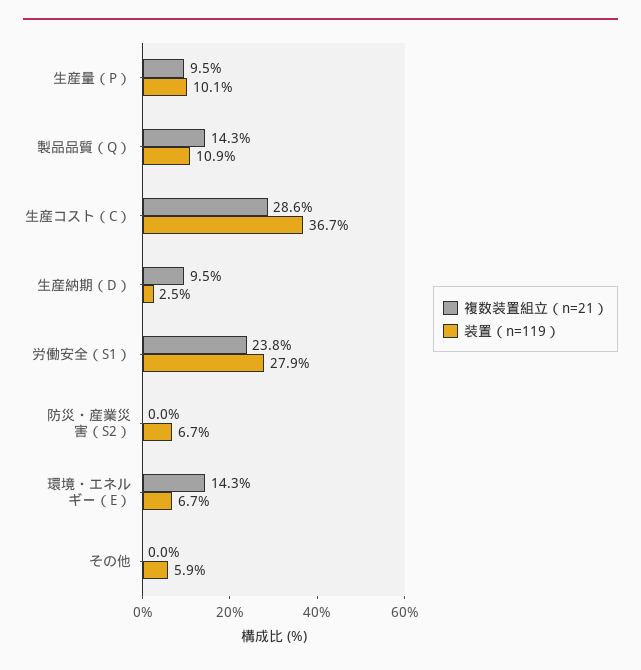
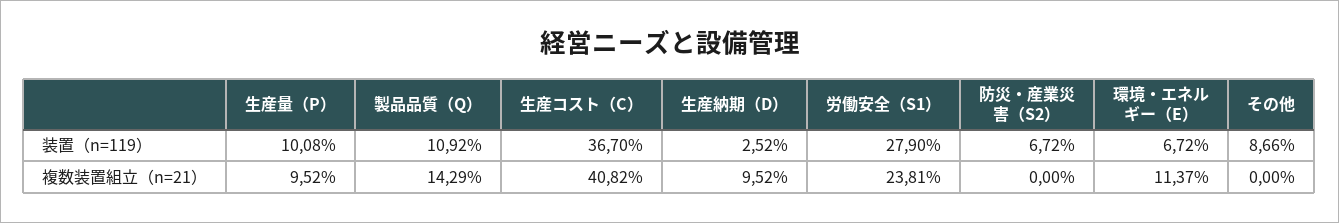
  {
    "複数装置組立（n=21）": {
      "生産量（P）": 9.52,
      "製品品質（Q）": 14.29,
-     "生産コスト（C）": 28.6,
+     "生産コスト（C）": 40.82,
      "生産納期（D）": 9.52,
      "労働安全（S1）": 23.81,
      "防災・産業災害（S2）": 0,
-     "環境・エネルギー（E）": 14.3,
+     "環境・エネルギー（E）": 11.37,
      "その他": 0
    },
    "装置（n=119）": {
      "生産量（P）": 10.08,
      "製品品質（Q）": 10.92,
      "生産コスト（C）": 36.7,
      "生産納期（D）": 2.52,
      "労働安全（S1）": 27.9,
      "防災・産業災害（S2）": 6.72,
      "環境・エネルギー（E）": 6.72,
-     "その他": 5.9
+     "その他": 8.66
    }
  }

